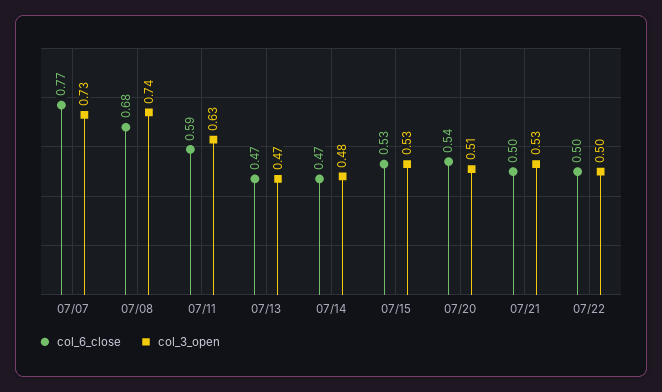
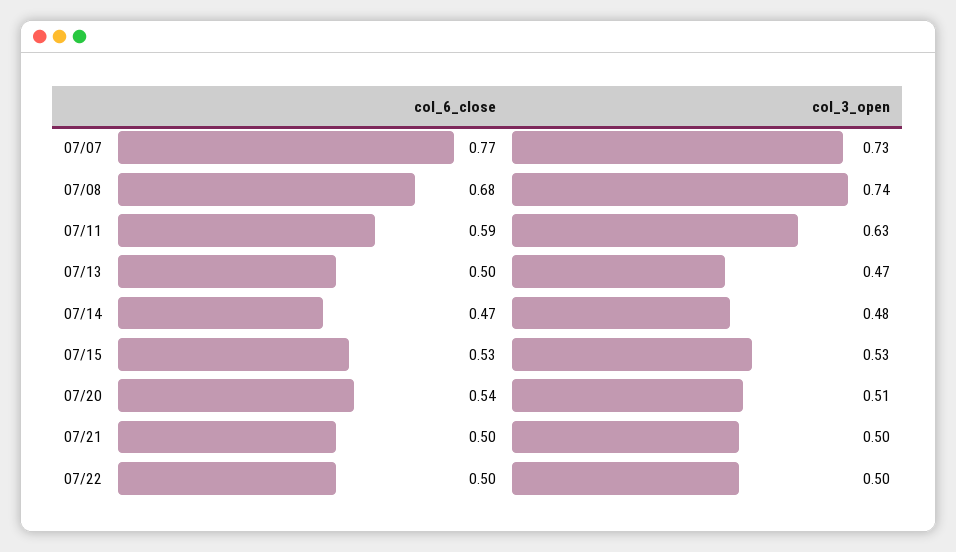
  {
    "col_6_close": {
      "07/07": 0.77,
      "07/08": 0.68,
      "07/11": 0.59,
-     "07/13": 0.47,
+     "07/13": 0.5,
      "07/14": 0.47,
      "07/15": 0.53,
      "07/20": 0.54,
      "07/21": 0.5,
      "07/22": 0.5
    },
    "col_3_open": {
      "07/07": 0.73,
      "07/08": 0.74,
      "07/11": 0.63,
      "07/13": 0.47,
      "07/14": 0.48,
      "07/15": 0.53,
      "07/20": 0.51,
-     "07/21": 0.53,
+     "07/21": 0.5,
      "07/22": 0.5
    }
  }

